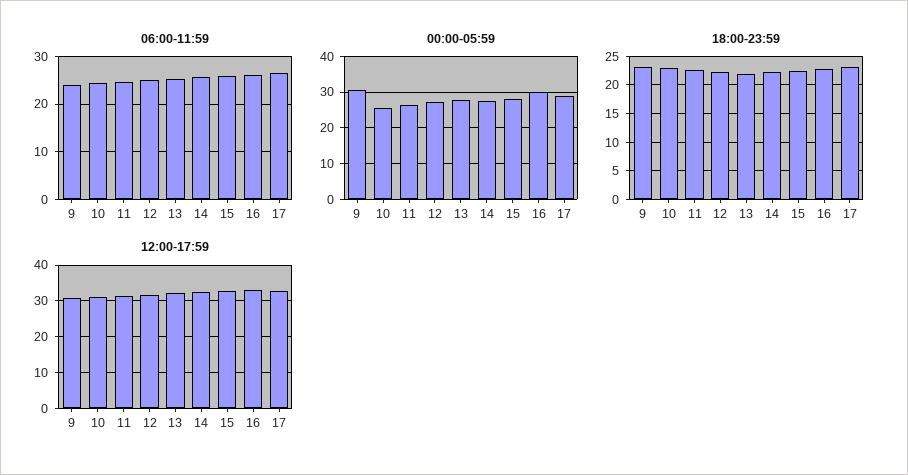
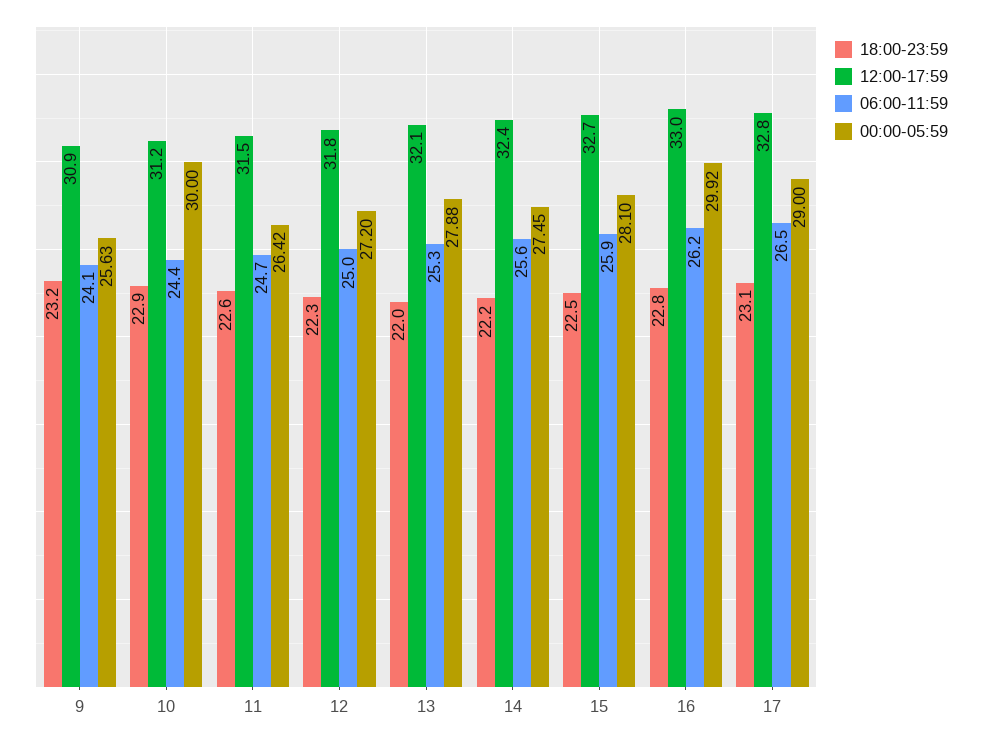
  {
    "06:00-11:59": {
      "9": 24.1,
      "10": 24.4,
      "11": 24.7,
      "12": 25,
      "13": 25.3,
      "14": 25.6,
      "15": 25.9,
      "16": 26.2,
      "17": 26.5
    },
    "00:00-05:59": {
-     "9": 30,
+     "9": 25.63,
-     "10": 26,
+     "10": 30,
      "11": 26.42,
      "12": 27.2,
      "13": 27.88,
      "14": 27.45,
      "15": 28.1,
      "16": 29.92,
      "17": 29
    },
    "18:00-23:59": {
      "9": 23.2,
      "10": 22.9,
      "11": 22.6,
      "12": 22.3,
      "13": 22,
      "14": 22.2,
      "15": 22.5,
      "16": 22.8,
      "17": 23.1
    },
    "12:00-17:59": {
      "9": 30.9,
      "10": 31.2,
      "11": 31.5,
      "12": 31.8,
      "13": 32.1,
      "14": 32.4,
      "15": 32.7,
      "16": 33,
      "17": 32.8
    }
  }

